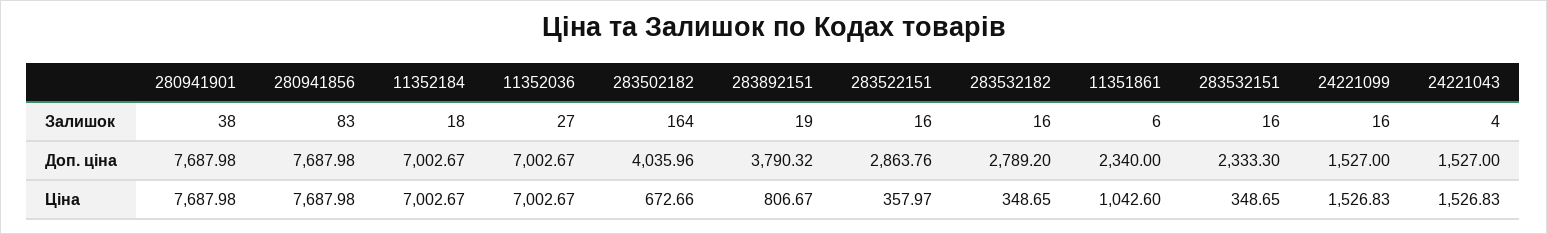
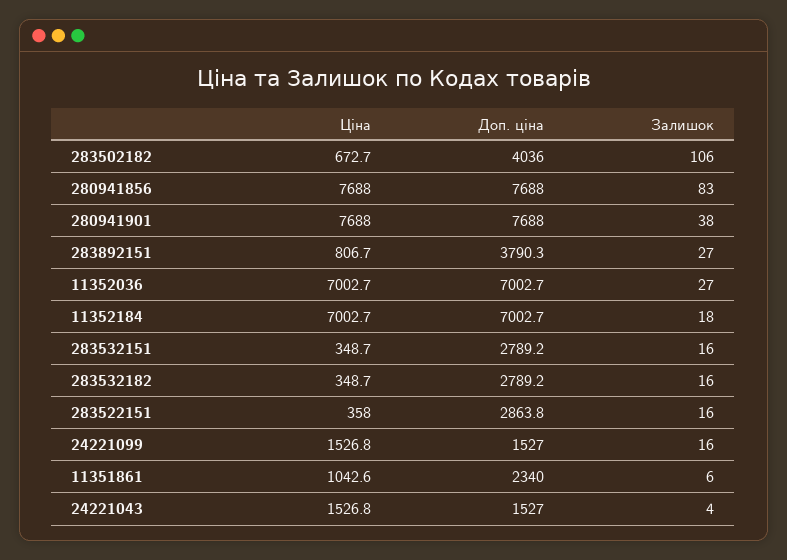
  {
    "280941901": {
      "Залишок": 38,
      "Доп. ціна": 7687.98,
      "Ціна": 7687.98
    },
    "280941856": {
      "Залишок": 83,
      "Доп. ціна": 7687.98,
      "Ціна": 7687.98
    },
    "11352184": {
      "Залишок": 18,
      "Доп. ціна": 7002.67,
      "Ціна": 7002.67
    },
    "11352036": {
      "Залишок": 27,
      "Доп. ціна": 7002.67,
      "Ціна": 7002.67
    },
    "283502182": {
-     "Залишок": 164,
+     "Залишок": 106,
      "Доп. ціна": 4035.96,
      "Ціна": 672.66
    },
    "283892151": {
-     "Залишок": 19,
+     "Залишок": 27,
      "Доп. ціна": 3790.32,
      "Ціна": 806.67
    },
    "283522151": {
      "Залишок": 16,
      "Доп. ціна": 2863.76,
      "Ціна": 357.97
    },
    "283532182": {
      "Залишок": 16,
      "Доп. ціна": 2789.2,
      "Ціна": 348.65
    },
    "11351861": {
      "Залишок": 6,
      "Доп. ціна": 2340,
      "Ціна": 1042.6
    },
    "283532151": {
      "Залишок": 16,
-     "Доп. ціна": 2333.3,
+     "Доп. ціна": 2789.2,
      "Ціна": 348.65
    },
    "24221099": {
      "Залишок": 16,
      "Доп. ціна": 1527,
      "Ціна": 1526.83
    },
    "24221043": {
      "Залишок": 4,
      "Доп. ціна": 1527,
      "Ціна": 1526.83
    }
  }

